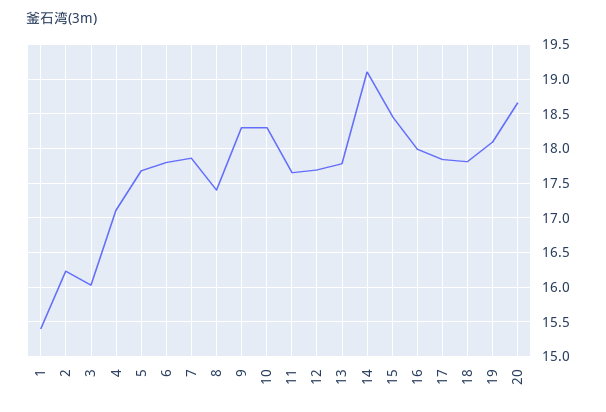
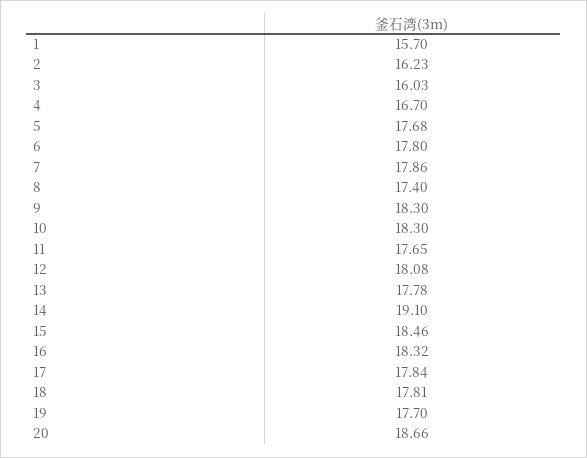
  {
-   "1": 15.4,
+   "1": 15.7,
    "2": 16.23,
    "3": 16.03,
-   "4": 17.1,
+   "4": 16.7,
    "5": 17.68,
    "6": 17.8,
    "7": 17.86,
    "8": 17.4,
    "9": 18.3,
    "10": 18.3,
    "11": 17.65,
-   "12": 17.7,
+   "12": 18.08,
    "13": 17.78,
    "14": 19.1,
    "15": 18.46,
-   "16": 18,
+   "16": 18.32,
    "17": 17.84,
    "18": 17.81,
-   "19": 18.1,
+   "19": 17.7,
    "20": 18.66
  }

